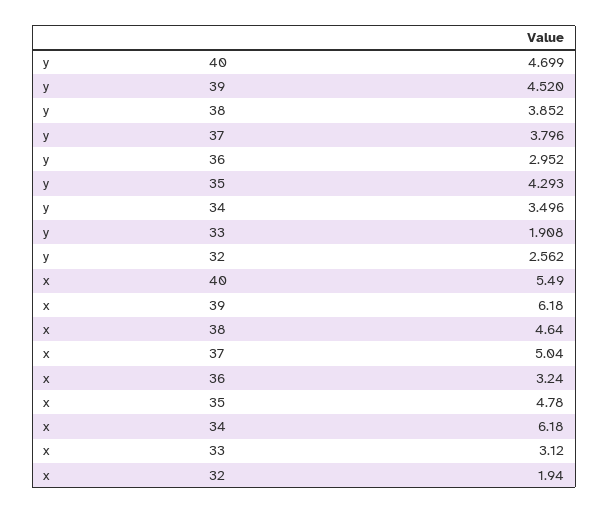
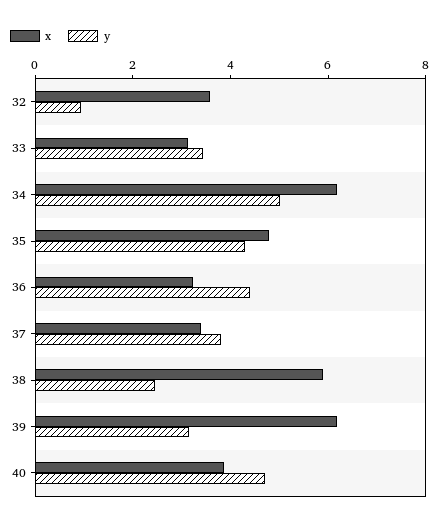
  {
    "y": {
      "40": 4.699,
-     "39": 4.52,
+     "39": 3,
-     "38": 3.852,
+     "38": 2.5,
      "37": 3.796,
-     "36": 2.952,
+     "36": 4.5,
      "35": 4.293,
-     "34": 3.496,
+     "34": 5,
-     "33": 1.908,
+     "33": 3.5,
-     "32": 2.562
+     "32": 1
    },
    "x": {
-     "40": 5.49,
+     "40": 4,
      "39": 6.18,
-     "38": 4.64,
+     "38": 6,
-     "37": 5.04,
+     "37": 3.5,
      "36": 3.24,
      "35": 4.78,
      "34": 6.18,
      "33": 3.12,
-     "32": 1.94
+     "32": 3.5
    }
  }

